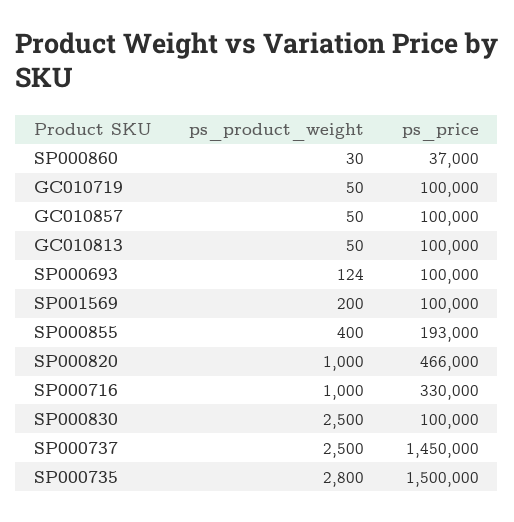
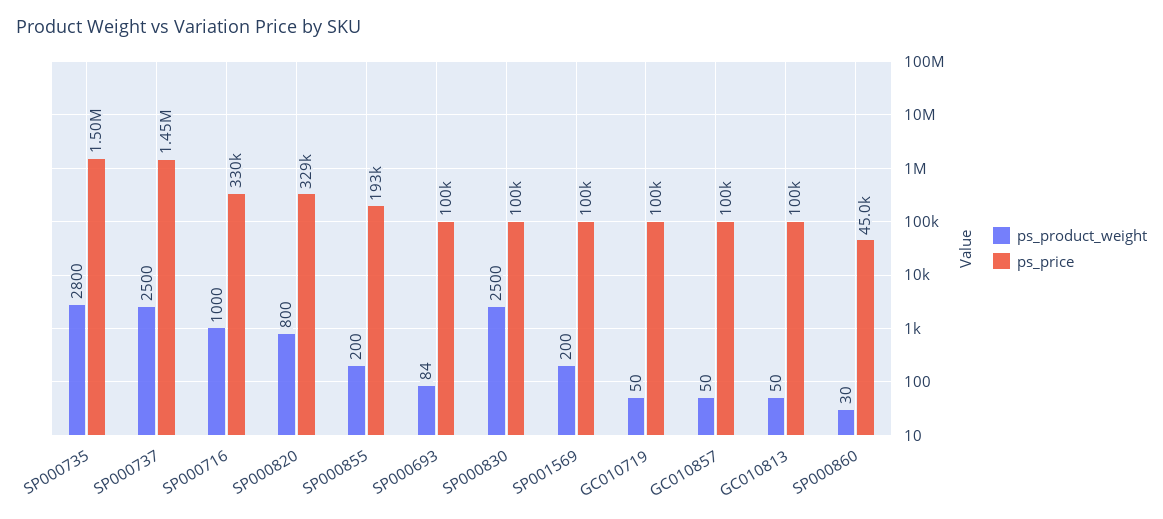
  {
    "ps_product_weight": {
      "SP000860": 30,
      "GC010719": 50,
      "GC010857": 50,
      "GC010813": 50,
-     "SP000693": 124,
+     "SP000693": 84,
      "SP001569": 200,
-     "SP000855": 400,
+     "SP000855": 200,
-     "SP000820": 1000,
+     "SP000820": 800,
      "SP000716": 1000,
      "SP000830": 2500,
      "SP000737": 2500,
      "SP000735": 2800
    },
    "ps_price": {
-     "SP000860": 37000,
+     "SP000860": 45000,
      "GC010719": 100000,
      "GC010857": 100000,
      "GC010813": 100000,
      "SP000693": 100000,
      "SP001569": 100000,
      "SP000855": 193000,
-     "SP000820": 466000,
+     "SP000820": 329000,
      "SP000716": 330000,
      "SP000830": 100000,
      "SP000737": 1450000,
      "SP000735": 1500000
    }
  }

